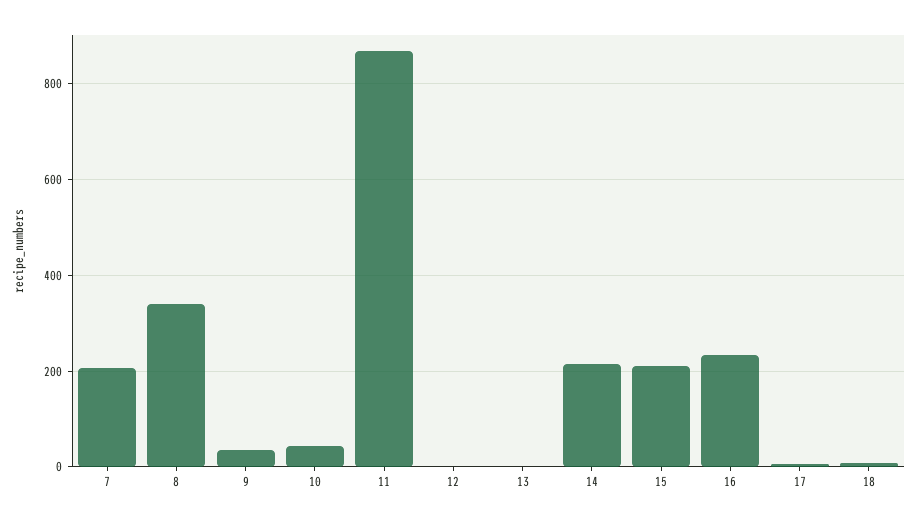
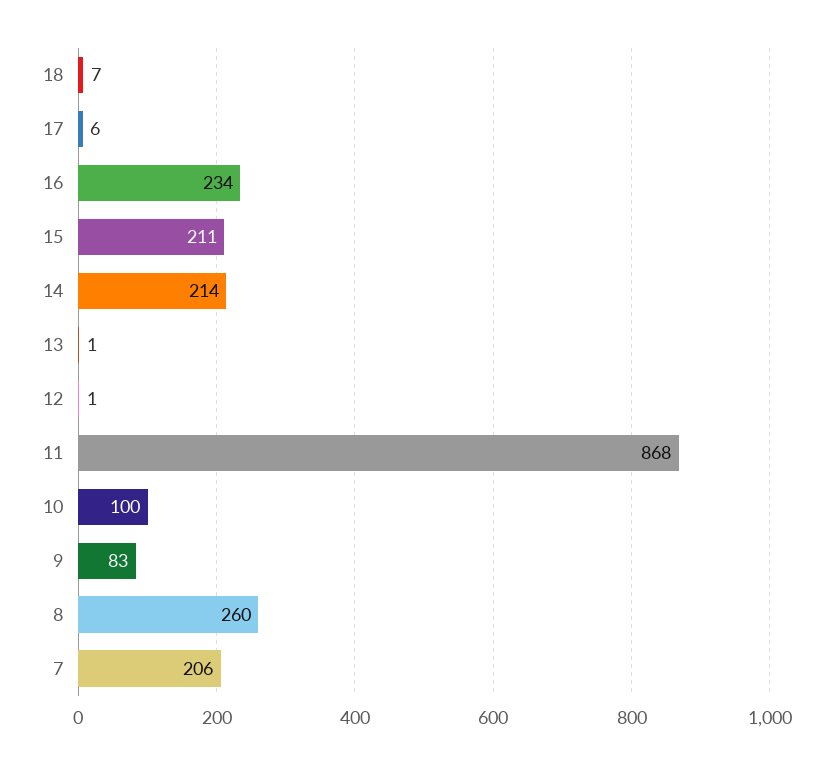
  {
    "7": 206,
-   "8": 340,
+   "8": 260,
-   "9": 40,
+   "9": 83,
-   "10": 40,
+   "10": 100,
    "11": 868,
    "12": 1,
    "13": 1,
    "14": 214,
    "15": 211,
    "16": 234,
    "17": 6,
    "18": 7
  }

